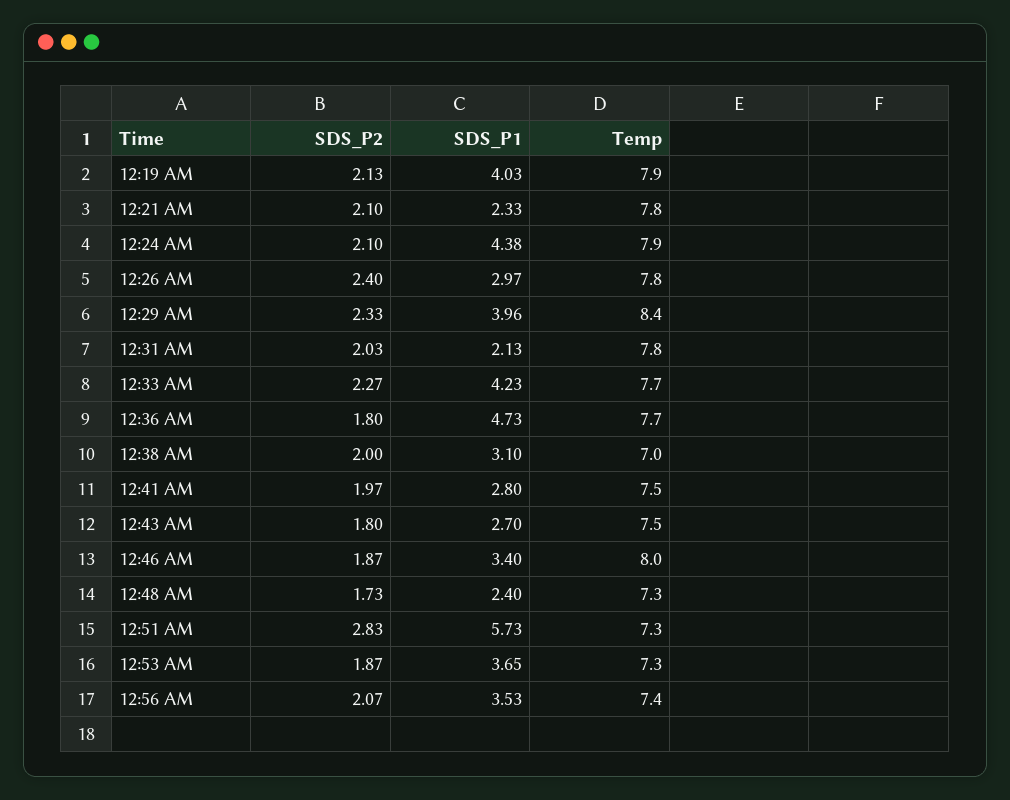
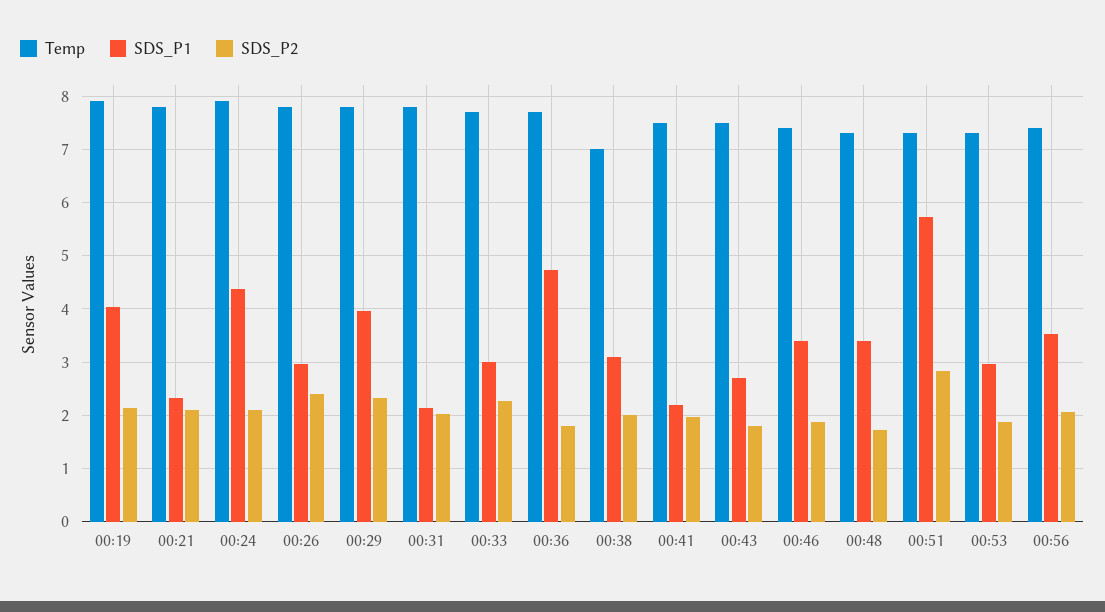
  {
    "SDS_P2": {
      "12:19 AM": 2.13,
      "12:21 AM": 2.1,
      "12:24 AM": 2.1,
      "12:26 AM": 2.4,
      "12:29 AM": 2.33,
      "12:31 AM": 2.03,
      "12:33 AM": 2.27,
      "12:36 AM": 1.8,
      "12:38 AM": 2,
      "12:41 AM": 1.97,
      "12:43 AM": 1.8,
      "12:46 AM": 1.87,
      "12:48 AM": 1.73,
      "12:51 AM": 2.83,
      "12:53 AM": 1.87,
      "12:56 AM": 2.07
    },
    "SDS_P1": {
      "12:19 AM": 4.03,
      "12:21 AM": 2.33,
      "12:24 AM": 4.38,
      "12:26 AM": 2.97,
      "12:29 AM": 3.96,
      "12:31 AM": 2.13,
-     "12:33 AM": 4.23,
+     "12:33 AM": 3,
      "12:36 AM": 4.73,
      "12:38 AM": 3.1,
-     "12:41 AM": 2.8,
+     "12:41 AM": 2.2,
      "12:43 AM": 2.7,
      "12:46 AM": 3.4,
-     "12:48 AM": 2.4,
+     "12:48 AM": 3.4,
      "12:51 AM": 5.73,
-     "12:53 AM": 3.65,
+     "12:53 AM": 3,
      "12:56 AM": 3.53
    },
    "Temp": {
      "12:19 AM": 7.9,
      "12:21 AM": 7.8,
      "12:24 AM": 7.9,
      "12:26 AM": 7.8,
-     "12:29 AM": 8.4,
+     "12:29 AM": 7.8,
      "12:31 AM": 7.8,
      "12:33 AM": 7.7,
      "12:36 AM": 7.7,
      "12:38 AM": 7,
      "12:41 AM": 7.5,
      "12:43 AM": 7.5,
-     "12:46 AM": 8,
+     "12:46 AM": 7.4,
      "12:48 AM": 7.3,
      "12:51 AM": 7.3,
      "12:53 AM": 7.3,
      "12:56 AM": 7.4
    }
  }

